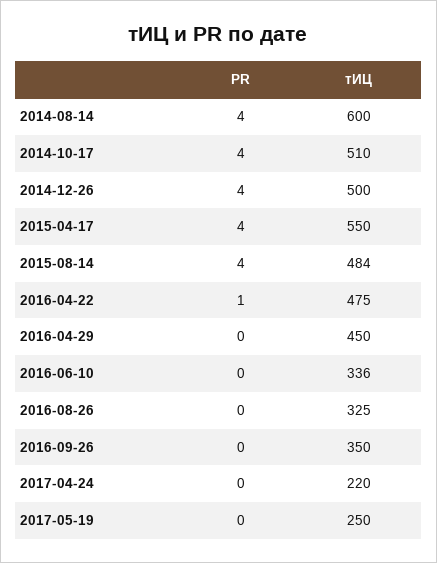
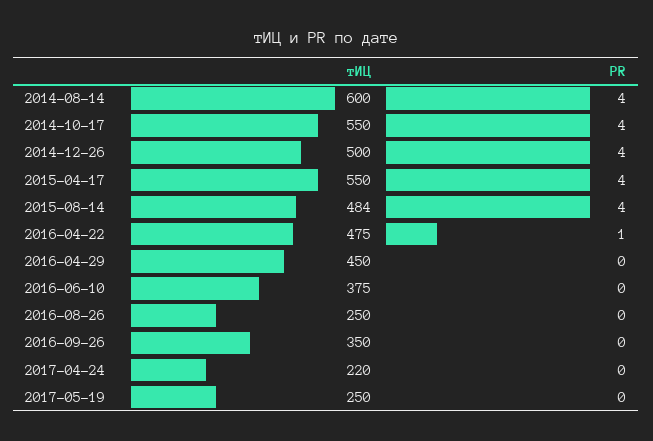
  {
    "PR": {
      "2014-08-14": 4,
      "2014-10-17": 4,
      "2014-12-26": 4,
      "2015-04-17": 4,
      "2015-08-14": 4,
      "2016-04-22": 1,
      "2016-04-29": 0,
      "2016-06-10": 0,
      "2016-08-26": 0,
      "2016-09-26": 0,
      "2017-04-24": 0,
      "2017-05-19": 0
    },
    "тИЦ": {
      "2014-08-14": 600,
-     "2014-10-17": 510,
+     "2014-10-17": 550,
      "2014-12-26": 500,
      "2015-04-17": 550,
      "2015-08-14": 484,
      "2016-04-22": 475,
      "2016-04-29": 450,
-     "2016-06-10": 336,
+     "2016-06-10": 375,
-     "2016-08-26": 325,
+     "2016-08-26": 250,
      "2016-09-26": 350,
      "2017-04-24": 220,
      "2017-05-19": 250
    }
  }

